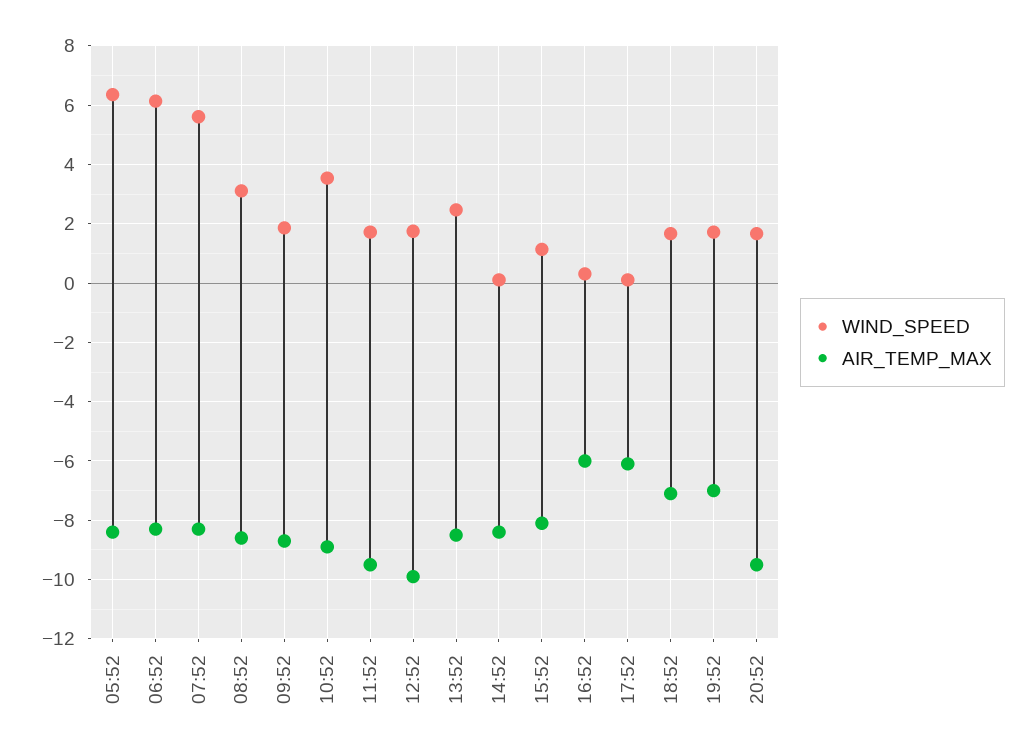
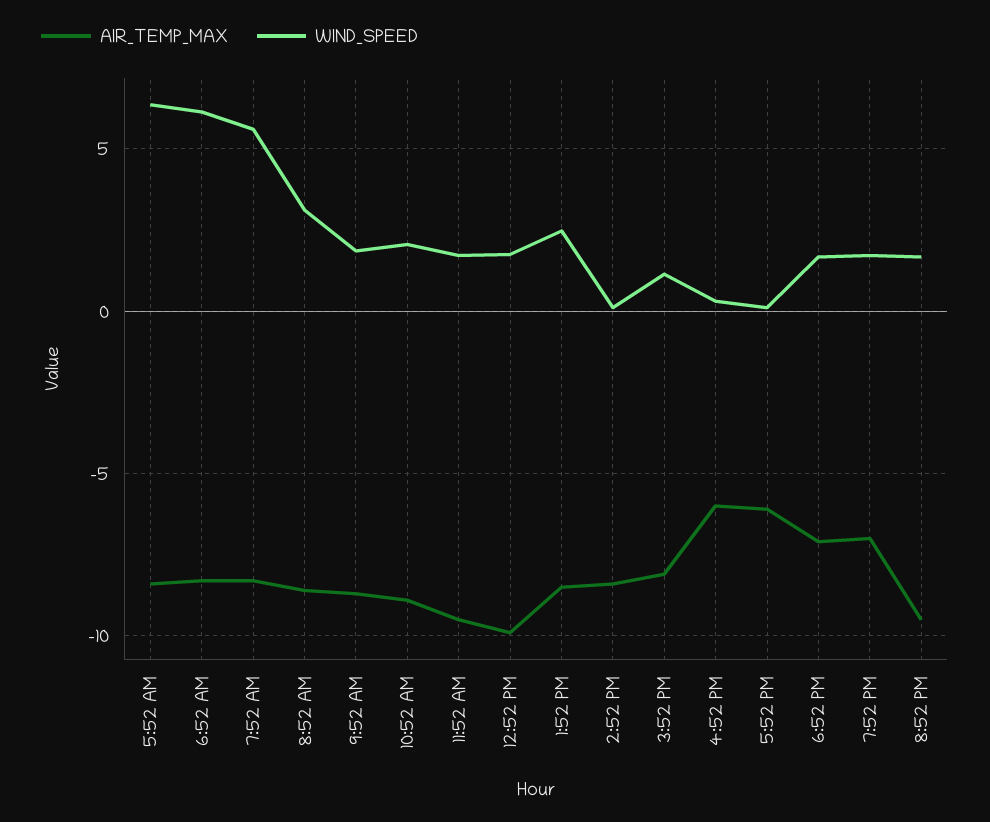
  {
    "WIND_SPEED": {
      "05:52": 6.25,
      "06:52": 6.25,
      "07:52": 5.5,
      "08:52": 3,
      "09:52": 1.75,
-     "10:52": 3.5,
+     "10:52": 2,
      "11:52": 1.75,
      "12:52": 1.75,
      "13:52": 2.5,
      "14:52": 0,
      "15:52": 1.25,
      "16:52": 0.25,
      "17:52": 0,
      "18:52": 1.75,
      "19:52": 1.75,
      "20:52": 1.75
    },
    "AIR_TEMP_MAX": {
      "05:52": -8.5,
      "06:52": -8.25,
      "07:52": -8.25,
      "08:52": -8.5,
      "09:52": -8.75,
      "10:52": -9,
      "11:52": -9.5,
      "12:52": -10,
      "13:52": -8.5,
      "14:52": -8.5,
      "15:52": -8,
      "16:52": -6,
      "17:52": -6,
      "18:52": -7,
      "19:52": -7,
      "20:52": -9.5
    }
  }

